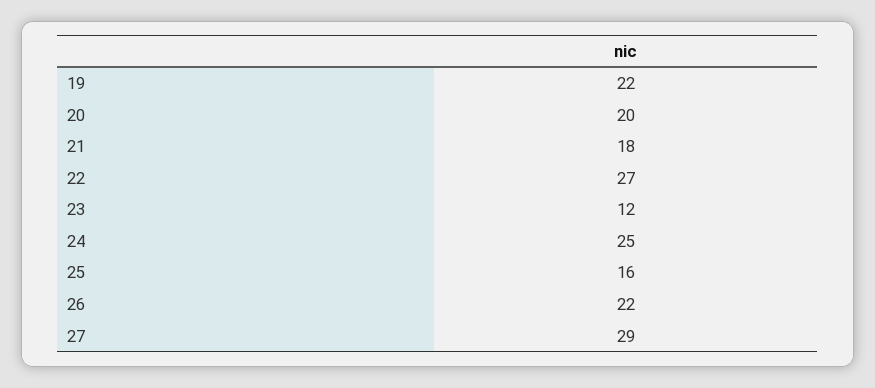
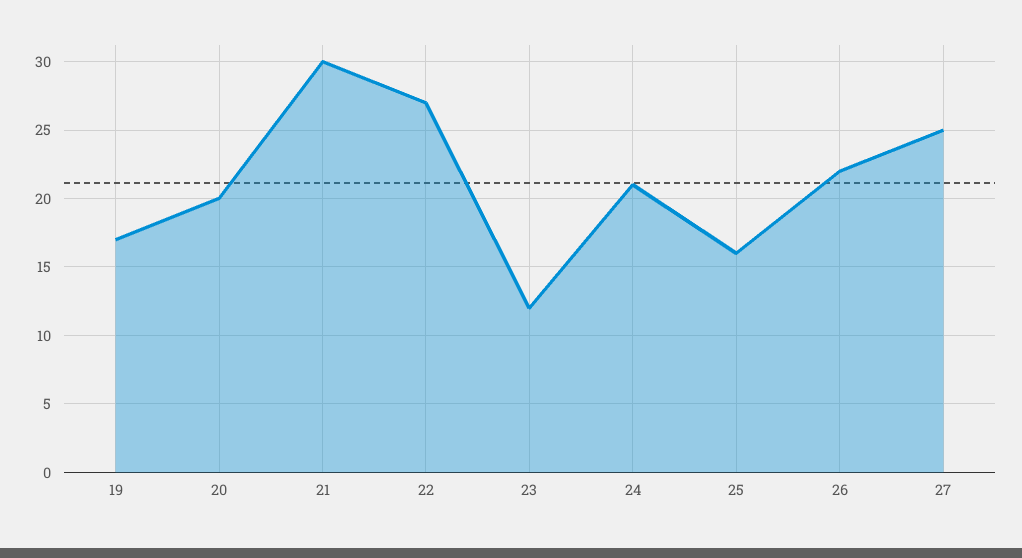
  {
-   "19": 22,
+   "19": 17,
    "20": 20,
-   "21": 18,
+   "21": 30,
    "22": 27,
    "23": 12,
-   "24": 25,
+   "24": 21,
    "25": 16,
    "26": 22,
-   "27": 29
+   "27": 25
  }

